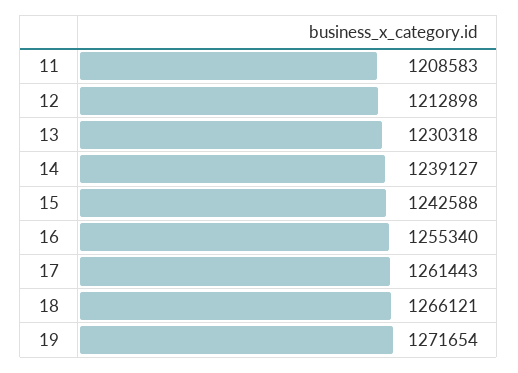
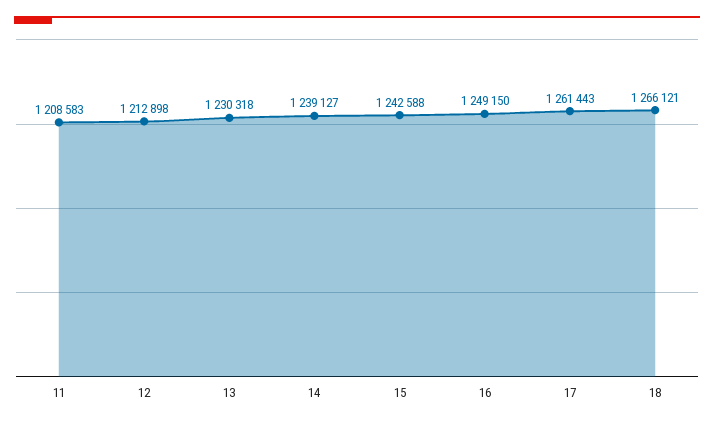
  {
    "11": 1208583,
    "12": 1212898,
    "13": 1230318,
    "14": 1239127,
    "15": 1242588,
-   "16": 1255340,
+   "16": 1249150,
    "17": 1261443,
-   "18": 1266121,
+   "18": 1266121
-   "19": 1271654
  }

